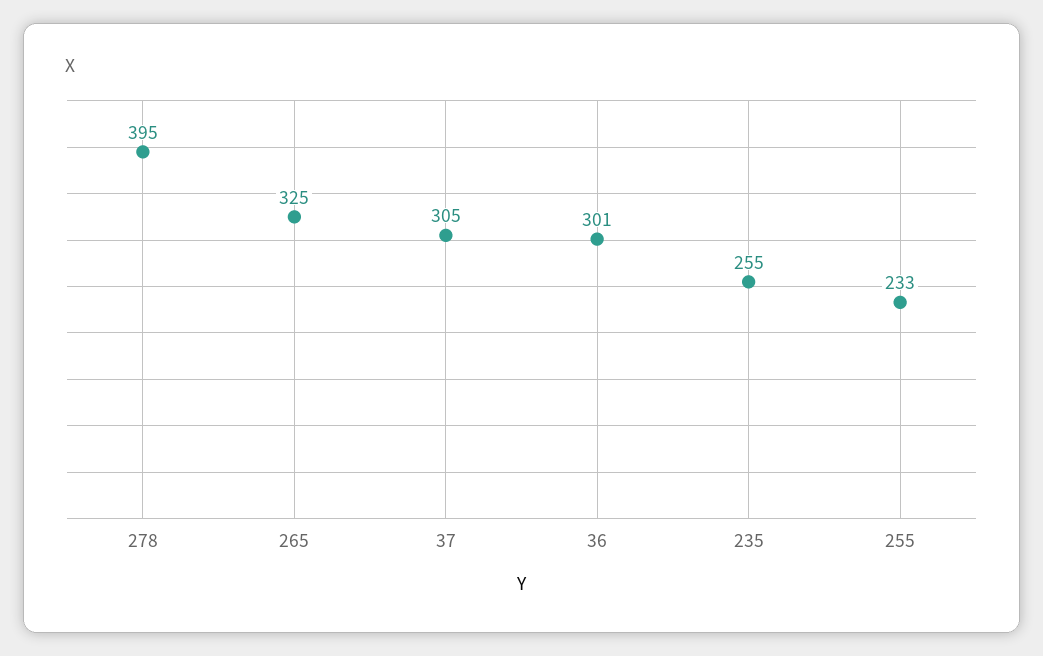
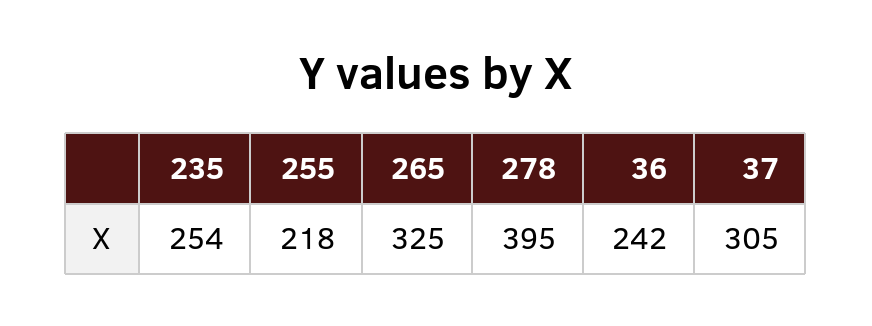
  {
    "278": 395,
    "265": 325,
    "37": 305,
-   "36": 301,
+   "36": 242,
-   "235": 255,
+   "235": 254,
-   "255": 233
+   "255": 218
  }

